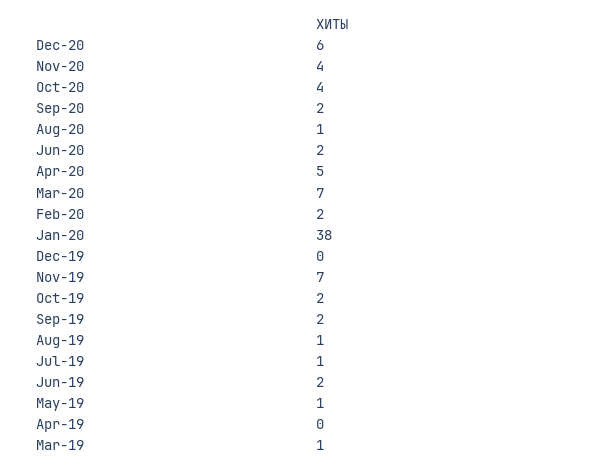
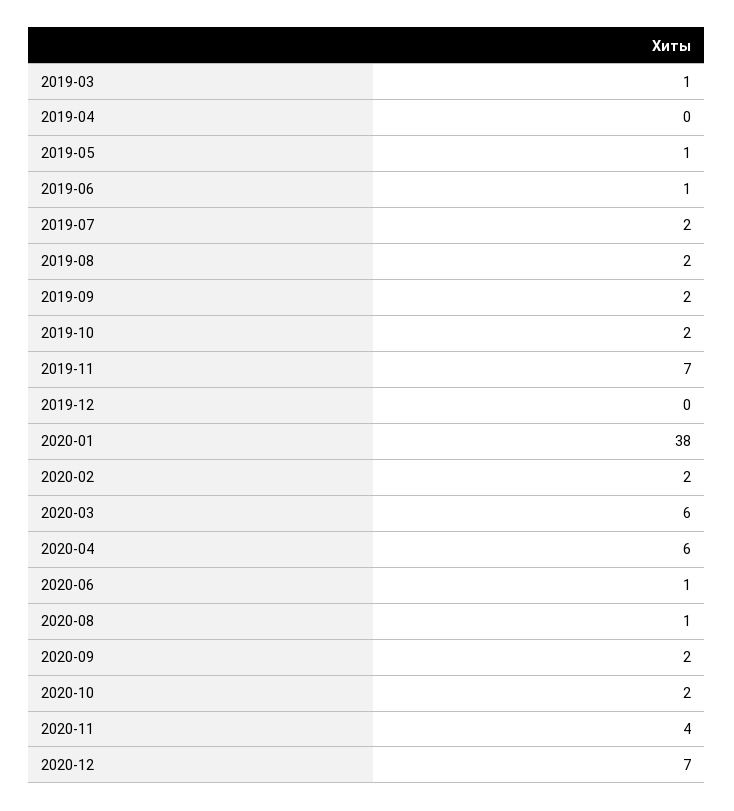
  {
-   "Dec-20": 6,
+   "Dec-20": 7,
    "Nov-20": 4,
-   "Oct-20": 4,
+   "Oct-20": 2,
    "Sep-20": 2,
    "Aug-20": 1,
-   "Jun-20": 2,
+   "Jun-20": 1,
-   "Apr-20": 5,
+   "Apr-20": 6,
-   "Mar-20": 7,
+   "Mar-20": 6,
    "Feb-20": 2,
    "Jan-20": 38,
    "Dec-19": 0,
    "Nov-19": 7,
    "Oct-19": 2,
    "Sep-19": 2,
-   "Aug-19": 1,
+   "Aug-19": 2,
-   "Jul-19": 1,
+   "Jul-19": 2,
-   "Jun-19": 2,
+   "Jun-19": 1,
    "May-19": 1,
    "Apr-19": 0,
    "Mar-19": 1
  }

